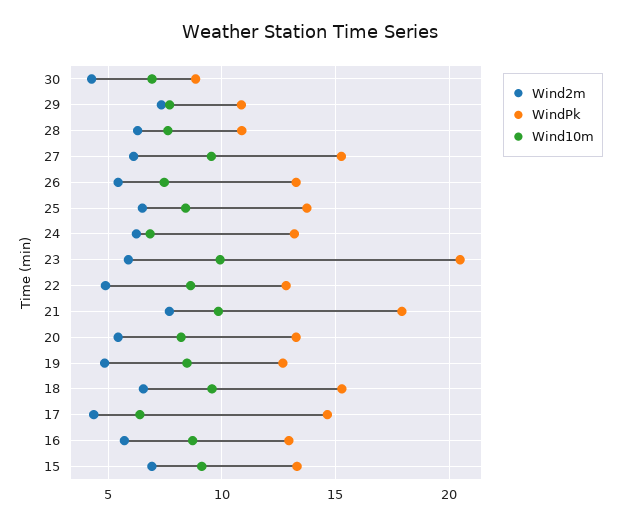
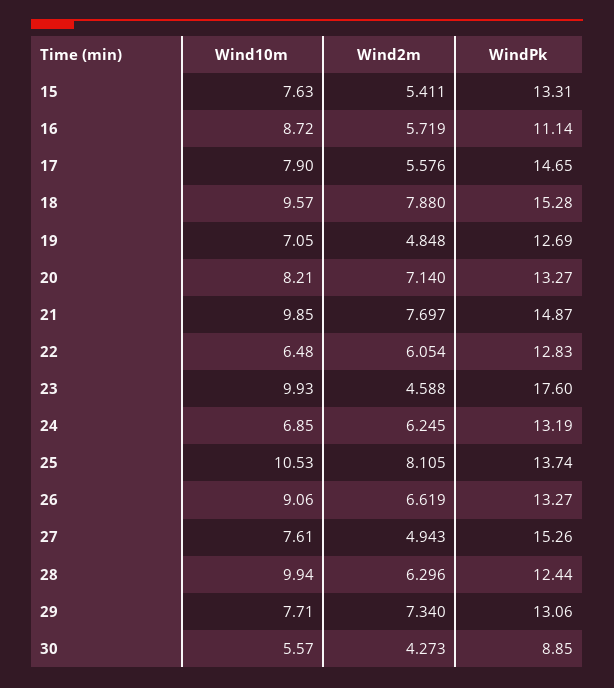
  {
    "Wind2m": {
      "30": 4.273,
      "29": 7.34,
      "28": 6.296,
-     "27": 6,
+     "27": 4.943,
-     "26": 5.5,
+     "26": 6.619,
-     "25": 6.5,
+     "25": 8.105,
      "24": 6.245,
-     "23": 6,
+     "23": 4.588,
-     "22": 5,
+     "22": 6.054,
      "21": 7.697,
-     "20": 5.5,
+     "20": 7.14,
      "19": 4.848,
-     "18": 6.5,
+     "18": 7.88,
-     "17": 4.5,
+     "17": 5.576,
      "16": 5.719,
-     "15": 7
+     "15": 5.411
    },
    "WindPk": {
      "30": 8.85,
-     "29": 11,
+     "29": 13.06,
-     "28": 11,
+     "28": 12.44,
      "27": 15.26,
      "26": 13.27,
      "25": 13.74,
      "24": 13.19,
-     "23": 20.5,
+     "23": 17.6,
      "22": 12.83,
-     "21": 18,
+     "21": 14.87,
      "20": 13.27,
      "19": 12.69,
      "18": 15.28,
      "17": 14.65,
-     "16": 13,
+     "16": 11.14,
      "15": 13.31
    },
    "Wind10m": {
-     "30": 7,
+     "30": 5.57,
      "29": 7.71,
-     "28": 7.5,
+     "28": 9.94,
-     "27": 9.5,
+     "27": 7.61,
-     "26": 7.5,
+     "26": 9.06,
-     "25": 8.5,
+     "25": 10.53,
      "24": 6.85,
      "23": 9.93,
-     "22": 8.5,
+     "22": 6.48,
      "21": 9.85,
      "20": 8.21,
-     "19": 8.5,
+     "19": 7.05,
      "18": 9.57,
-     "17": 6.5,
+     "17": 7.9,
      "16": 8.72,
-     "15": 9
+     "15": 7.63
    }
  }

